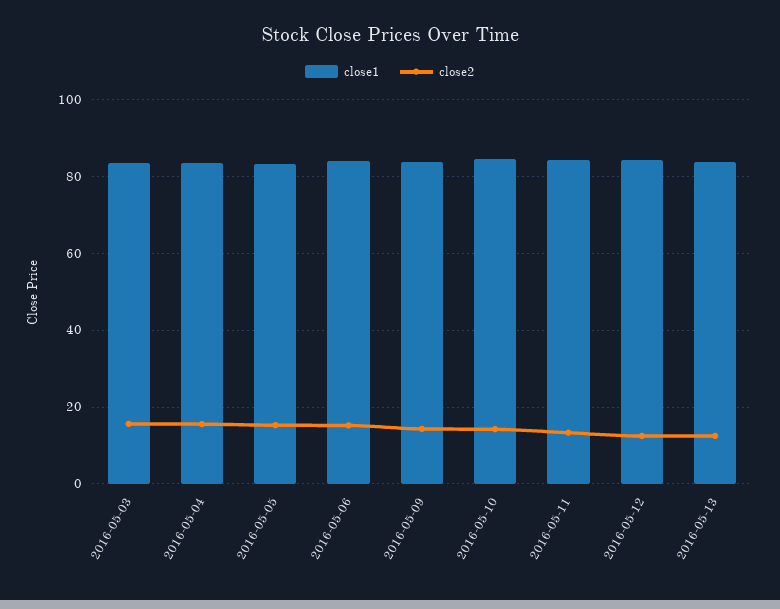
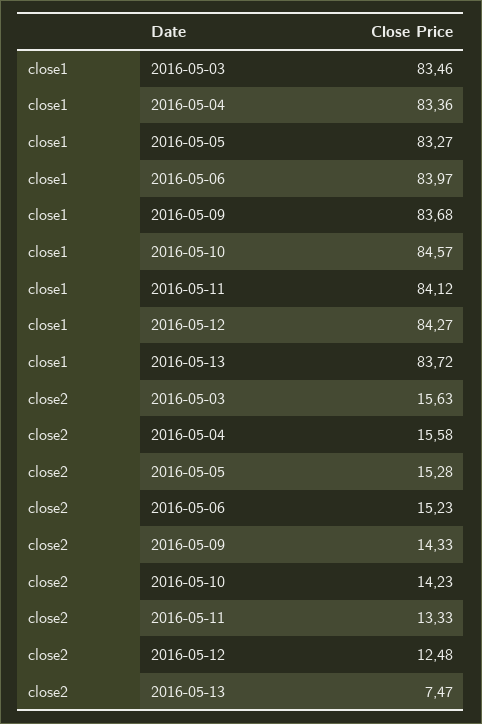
  {
    "close1": {
      "2016-05-03": 83.46,
      "2016-05-04": 83.36,
      "2016-05-05": 83.27,
      "2016-05-06": 83.97,
      "2016-05-09": 83.68,
      "2016-05-10": 84.57,
      "2016-05-11": 84.12,
      "2016-05-12": 84.27,
      "2016-05-13": 83.72
    },
    "close2": {
      "2016-05-03": 15.63,
      "2016-05-04": 15.58,
      "2016-05-05": 15.28,
      "2016-05-06": 15.23,
      "2016-05-09": 14.33,
      "2016-05-10": 14.23,
      "2016-05-11": 13.33,
      "2016-05-12": 12.48,
-     "2016-05-13": 12
+     "2016-05-13": 7.47
    }
  }

